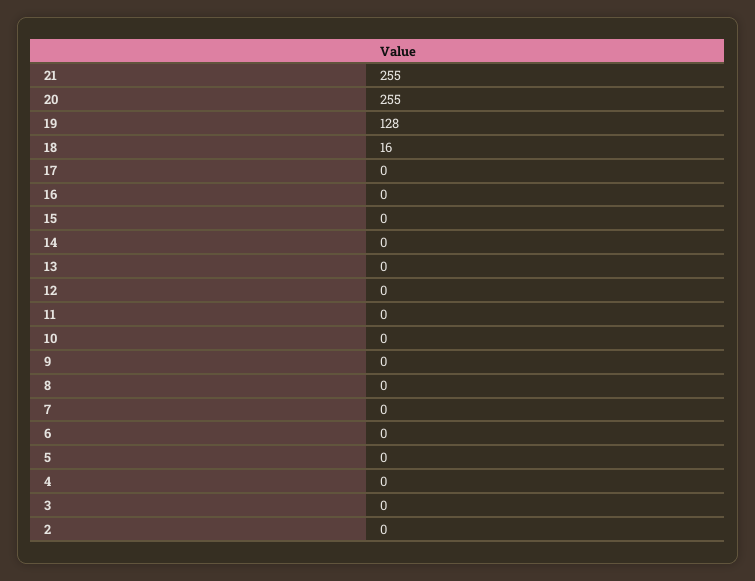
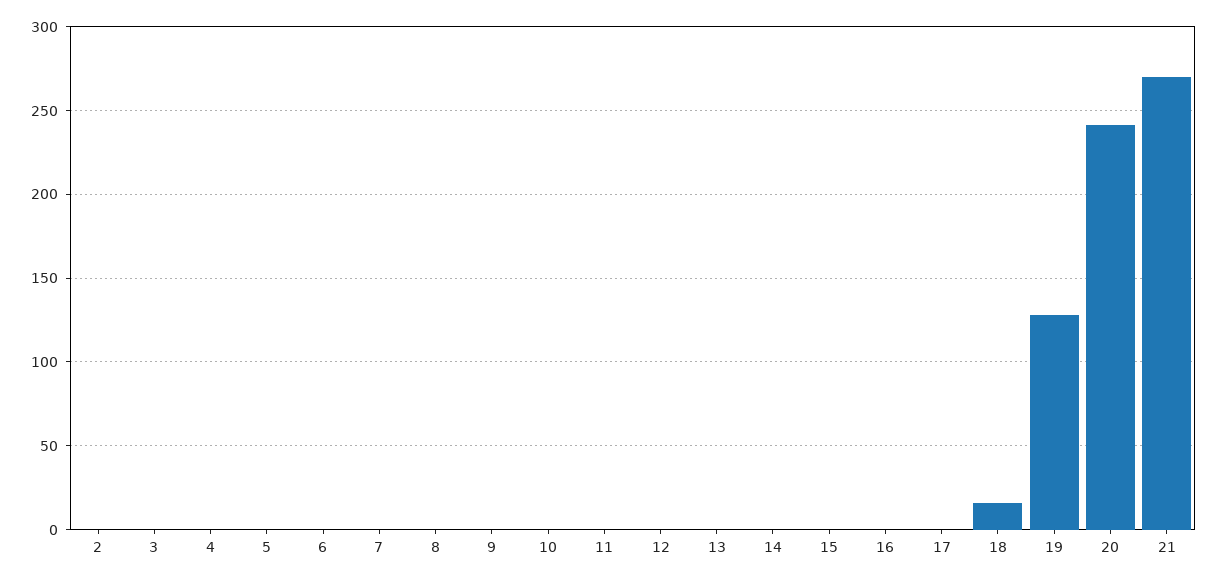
  {
-   "21": 255,
+   "21": 270,
-   "20": 255,
+   "20": 240,
    "19": 128,
    "18": 16,
    "17": 0,
    "16": 0,
    "15": 0,
    "14": 0,
    "13": 0,
    "12": 0,
    "11": 0,
    "10": 0,
    "9": 0,
    "8": 0,
    "7": 0,
    "6": 0,
    "5": 0,
    "4": 0,
    "3": 0,
    "2": 0
  }

